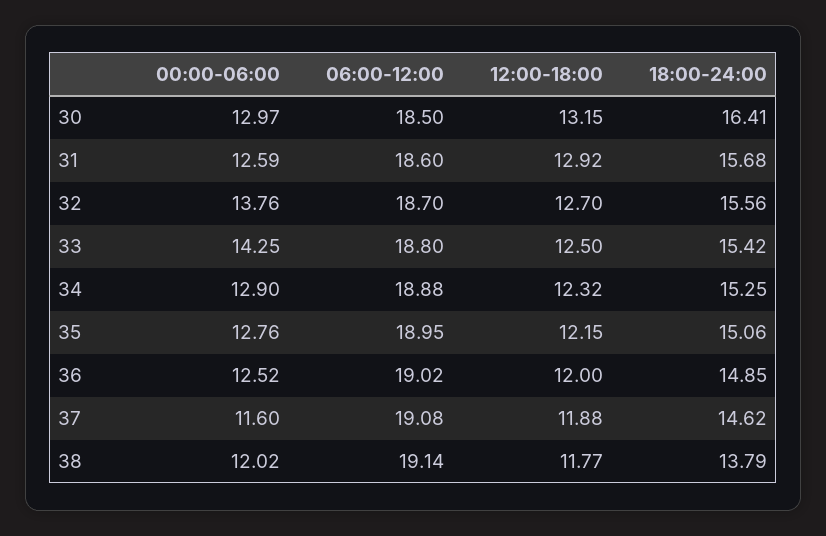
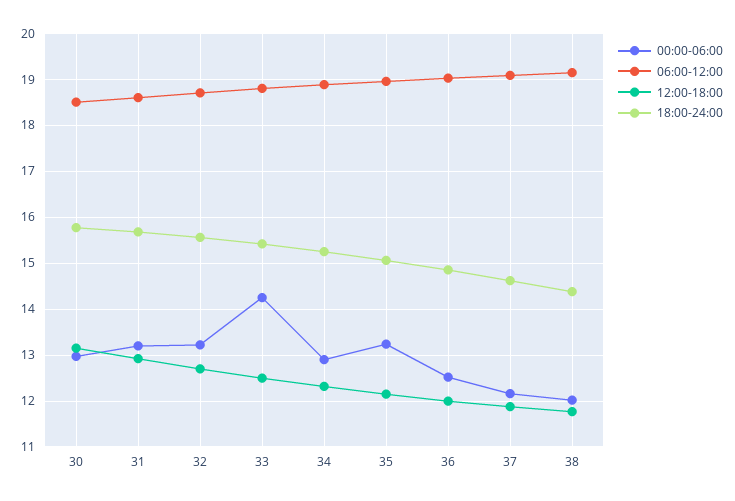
  {
    "00:00-06:00": {
      "30": 12.97,
-     "31": 12.59,
+     "31": 13.2,
-     "32": 13.76,
+     "32": 13.2,
      "33": 14.25,
      "34": 12.9,
-     "35": 12.76,
+     "35": 13.2,
      "36": 12.52,
-     "37": 11.6,
+     "37": 12.2,
      "38": 12.02
    },
    "06:00-12:00": {
      "30": 18.5,
      "31": 18.6,
      "32": 18.7,
      "33": 18.8,
      "34": 18.88,
      "35": 18.95,
      "36": 19.02,
      "37": 19.08,
      "38": 19.14
    },
    "12:00-18:00": {
      "30": 13.15,
      "31": 12.92,
      "32": 12.7,
      "33": 12.5,
      "34": 12.32,
      "35": 12.15,
      "36": 12,
      "37": 11.88,
      "38": 11.77
    },
    "18:00-24:00": {
-     "30": 16.41,
+     "30": 15.8,
      "31": 15.68,
      "32": 15.56,
      "33": 15.42,
      "34": 15.25,
      "35": 15.06,
      "36": 14.85,
      "37": 14.62,
-     "38": 13.79
+     "38": 14.4
    }
  }

